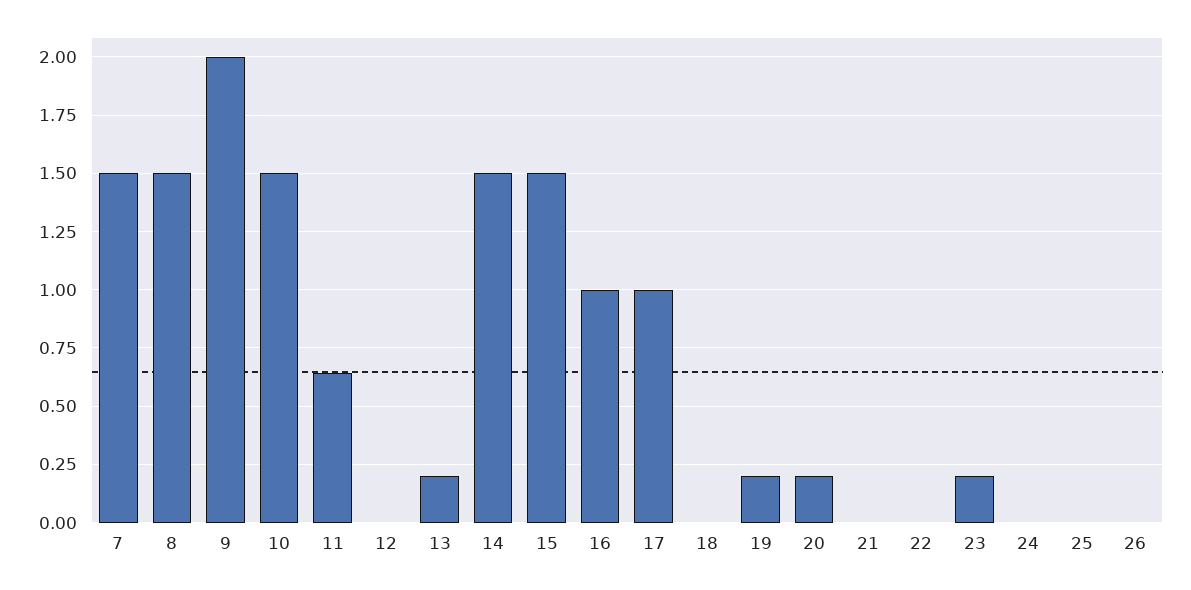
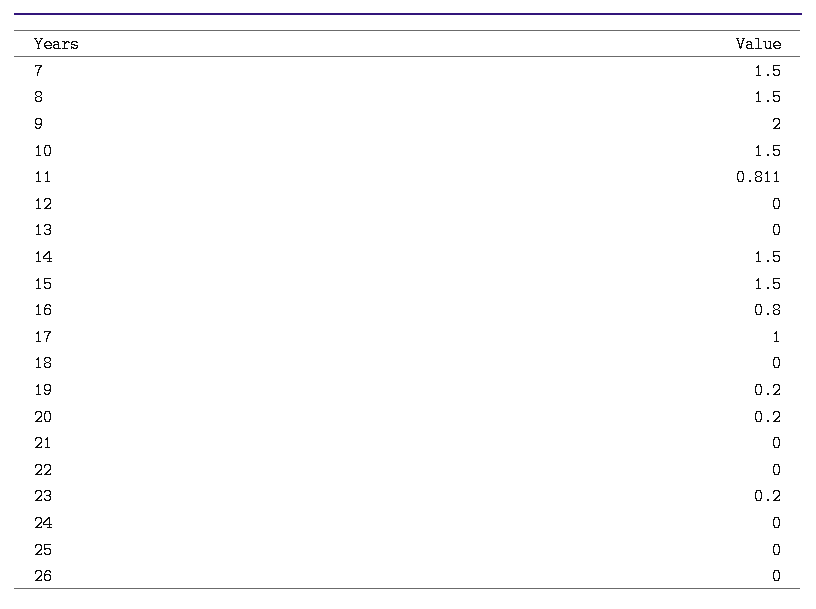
  {
    "7": 1.5,
    "8": 1.5,
    "9": 2,
    "10": 1.5,
-   "11": 0.65,
+   "11": 0.811,
    "12": 0,
-   "13": 0.2,
+   "13": 0,
    "14": 1.5,
    "15": 1.5,
-   "16": 1,
+   "16": 0.8,
    "17": 1,
    "18": 0,
    "19": 0.2,
    "20": 0.2,
    "21": 0,
    "22": 0,
    "23": 0.2,
    "24": 0,
    "25": 0,
    "26": 0
  }

